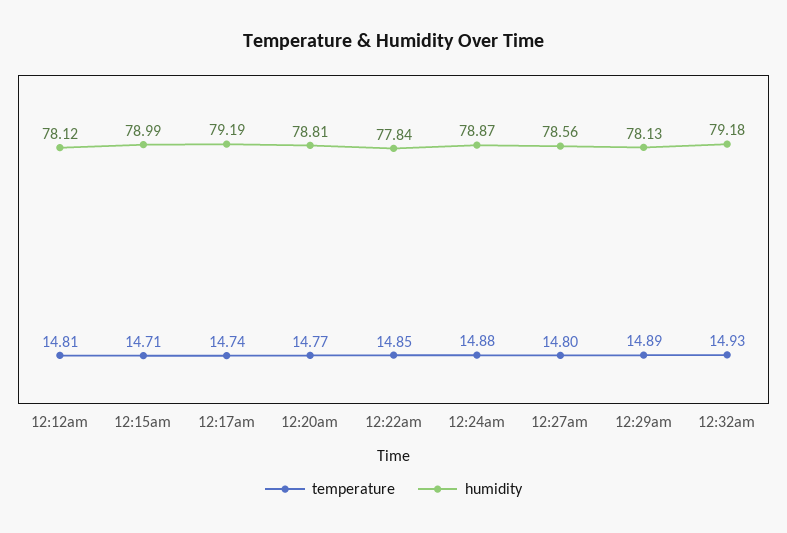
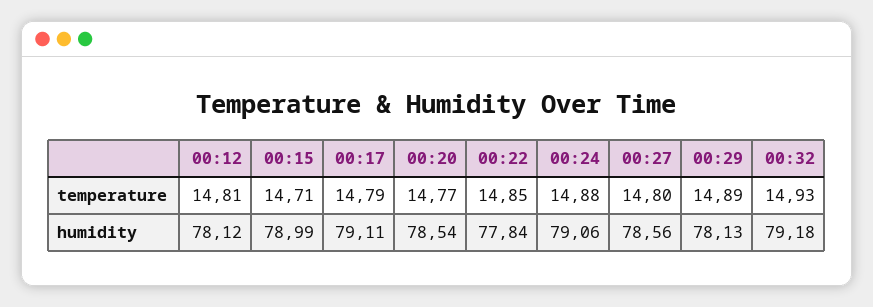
  {
    "temperature": {
      "12:12am": 14.81,
      "12:15am": 14.71,
-     "12:17am": 14.74,
+     "12:17am": 14.79,
      "12:20am": 14.77,
      "12:22am": 14.85,
      "12:24am": 14.88,
      "12:27am": 14.8,
      "12:29am": 14.89,
      "12:32am": 14.93
    },
    "humidity": {
      "12:12am": 78.12,
      "12:15am": 78.99,
-     "12:17am": 79.19,
+     "12:17am": 79.11,
-     "12:20am": 78.81,
+     "12:20am": 78.54,
      "12:22am": 77.84,
-     "12:24am": 78.87,
+     "12:24am": 79.06,
      "12:27am": 78.56,
      "12:29am": 78.13,
      "12:32am": 79.18
    }
  }

